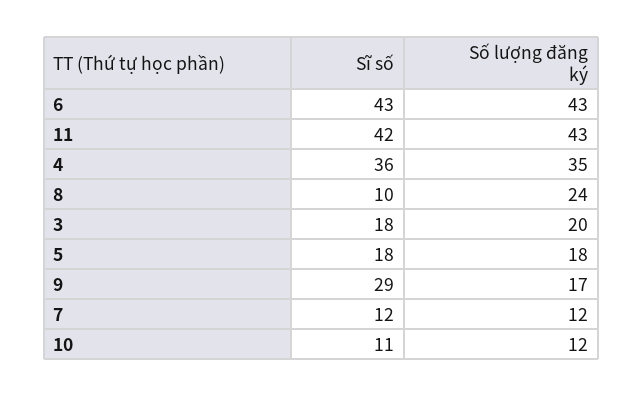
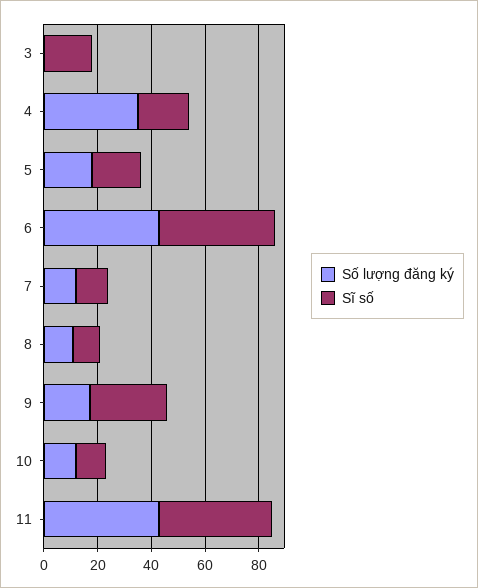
  {
    "Sĩ số": {
      "6": 43,
      "11": 42,
-     "4": 36,
+     "4": 20,
      "8": 10,
      "3": 18,
      "5": 18,
      "9": 29,
      "7": 12,
      "10": 11
    },
    "Số lượng đăng ký": {
      "6": 43,
      "11": 43,
      "4": 35,
-     "8": 24,
+     "8": 10,
-     "3": 20,
+     "3": 0,
      "5": 18,
      "9": 17,
      "7": 12,
      "10": 12
    }
  }

